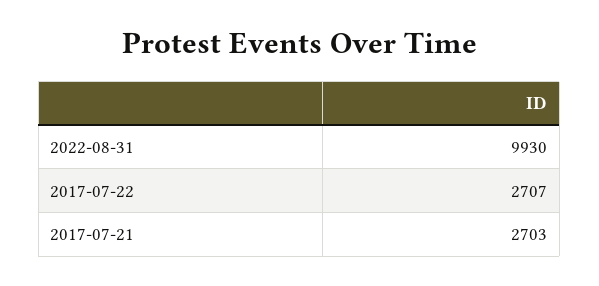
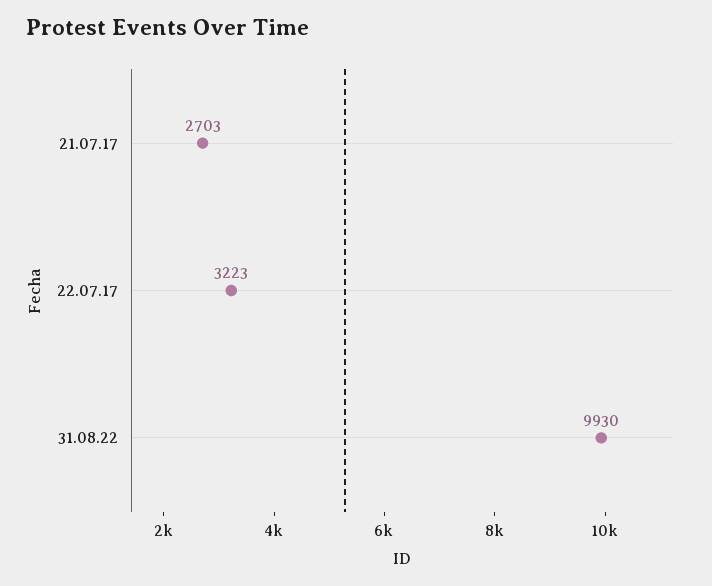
  {
    "2022-08-31": 9930,
-   "2017-07-22": 2707,
+   "2017-07-22": 3223,
    "2017-07-21": 2703
  }

